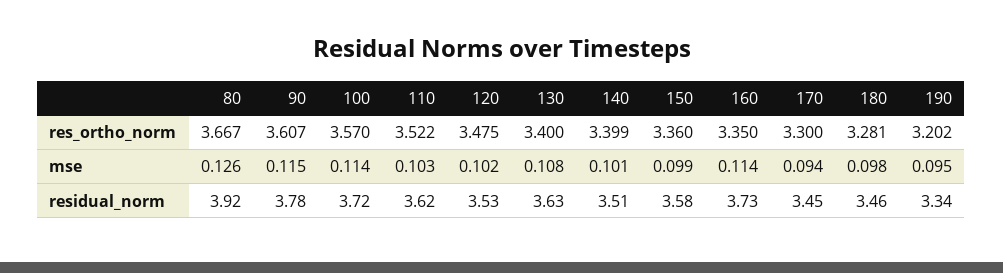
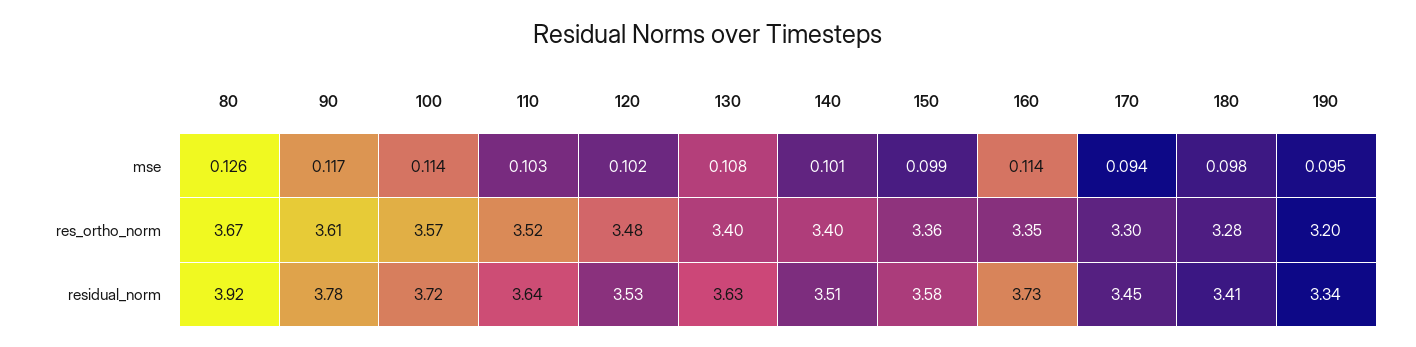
  {
    "80": {
      "res_ortho_norm": 3.667,
      "mse": 0.126,
      "residual_norm": 3.92
    },
    "90": {
      "res_ortho_norm": 3.607,
-     "mse": 0.115,
+     "mse": 0.117,
      "residual_norm": 3.78
    },
    "100": {
      "res_ortho_norm": 3.57,
      "mse": 0.114,
      "residual_norm": 3.72
    },
    "110": {
      "res_ortho_norm": 3.522,
      "mse": 0.103,
-     "residual_norm": 3.62
+     "residual_norm": 3.64
    },
    "120": {
      "res_ortho_norm": 3.475,
      "mse": 0.102,
      "residual_norm": 3.53
    },
    "130": {
      "res_ortho_norm": 3.4,
      "mse": 0.108,
      "residual_norm": 3.63
    },
    "140": {
      "res_ortho_norm": 3.399,
      "mse": 0.101,
      "residual_norm": 3.51
    },
    "150": {
      "res_ortho_norm": 3.36,
      "mse": 0.099,
      "residual_norm": 3.58
    },
    "160": {
      "res_ortho_norm": 3.35,
      "mse": 0.114,
      "residual_norm": 3.73
    },
    "170": {
      "res_ortho_norm": 3.3,
      "mse": 0.094,
      "residual_norm": 3.45
    },
    "180": {
      "res_ortho_norm": 3.281,
      "mse": 0.098,
-     "residual_norm": 3.46
+     "residual_norm": 3.41
    },
    "190": {
      "res_ortho_norm": 3.202,
      "mse": 0.095,
      "residual_norm": 3.34
    }
  }

